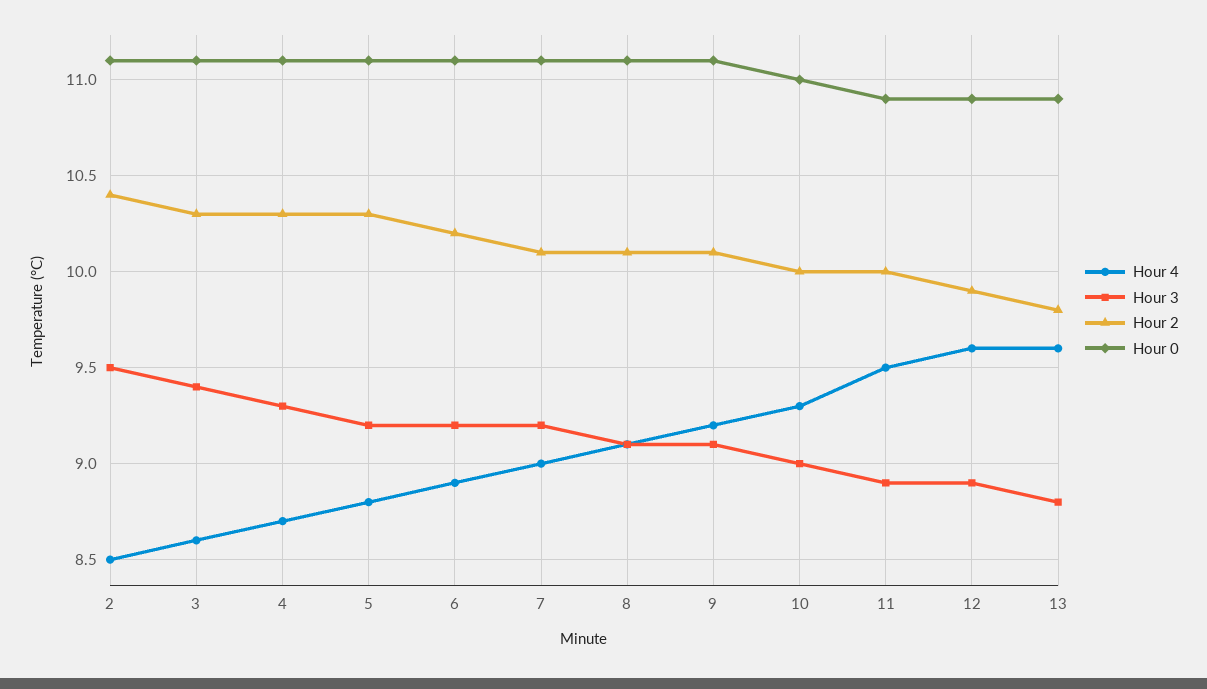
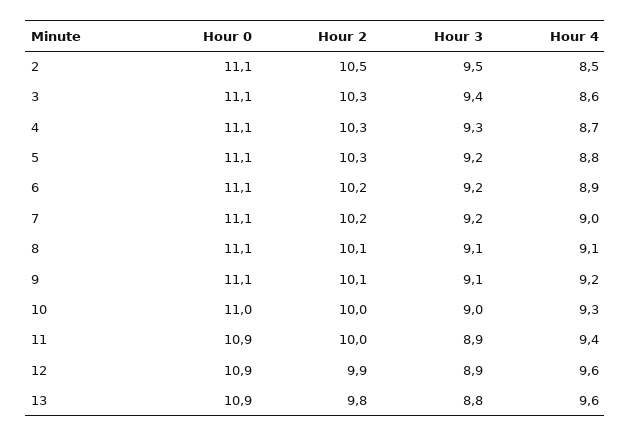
  {
    "Hour 4": {
      "2": 8.5,
      "3": 8.6,
      "4": 8.7,
      "5": 8.8,
      "6": 8.9,
      "7": 9,
      "8": 9.1,
      "9": 9.2,
      "10": 9.3,
-     "11": 9.5,
+     "11": 9.4,
      "12": 9.6,
      "13": 9.6
    },
    "Hour 3": {
      "2": 9.5,
      "3": 9.4,
      "4": 9.3,
      "5": 9.2,
      "6": 9.2,
      "7": 9.2,
      "8": 9.1,
      "9": 9.1,
      "10": 9,
      "11": 8.9,
      "12": 8.9,
      "13": 8.8
    },
    "Hour 2": {
-     "2": 10.4,
+     "2": 10.5,
      "3": 10.3,
      "4": 10.3,
      "5": 10.3,
      "6": 10.2,
-     "7": 10.1,
+     "7": 10.2,
      "8": 10.1,
      "9": 10.1,
      "10": 10,
      "11": 10,
      "12": 9.9,
      "13": 9.8
    },
    "Hour 0": {
      "2": 11.1,
      "3": 11.1,
      "4": 11.1,
      "5": 11.1,
      "6": 11.1,
      "7": 11.1,
      "8": 11.1,
      "9": 11.1,
      "10": 11,
      "11": 10.9,
      "12": 10.9,
      "13": 10.9
    }
  }

